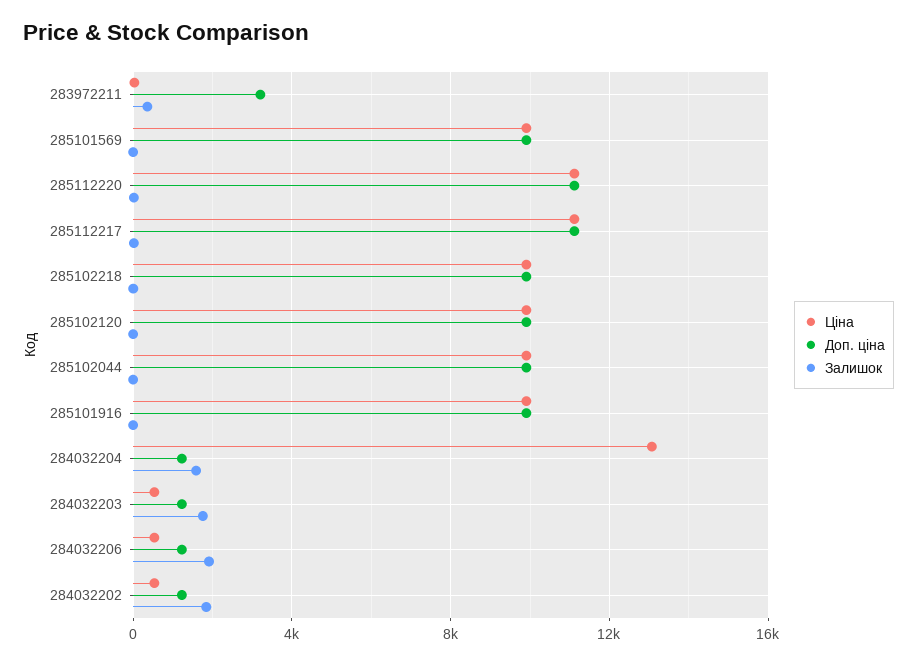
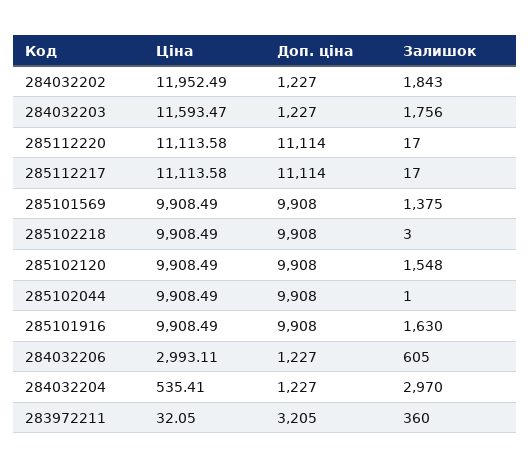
  {
    "Ціна": {
      "283972211": 32.05,
      "285101569": 9908.49,
      "285112220": 11113.58,
      "285112217": 11113.58,
      "285102218": 9908.49,
      "285102120": 9908.49,
      "285102044": 9908.49,
      "285101916": 9908.49,
-     "284032204": 13000,
+     "284032204": 535.41,
-     "284032203": 500,
+     "284032203": 11593.47,
-     "284032206": 500,
+     "284032206": 2993.11,
-     "284032202": 500
+     "284032202": 11952.49
    },
    "Доп. ціна": {
      "283972211": 3205,
      "285101569": 9908,
      "285112220": 11114,
      "285112217": 11114,
      "285102218": 9908,
      "285102120": 9908,
      "285102044": 9908,
      "285101916": 9908,
      "284032204": 1227,
      "284032203": 1227,
      "284032206": 1227,
      "284032202": 1227
    },
    "Залишок": {
      "283972211": 360,
-     "285101569": 0,
+     "285101569": 1375,
      "285112220": 17,
      "285112217": 17,
      "285102218": 3,
-     "285102120": 0,
+     "285102120": 1548,
      "285102044": 1,
-     "285101916": 0,
+     "285101916": 1630,
-     "284032204": 1500,
+     "284032204": 2970,
      "284032203": 1756,
-     "284032206": 2000,
+     "284032206": 605,
      "284032202": 1843
    }
  }

